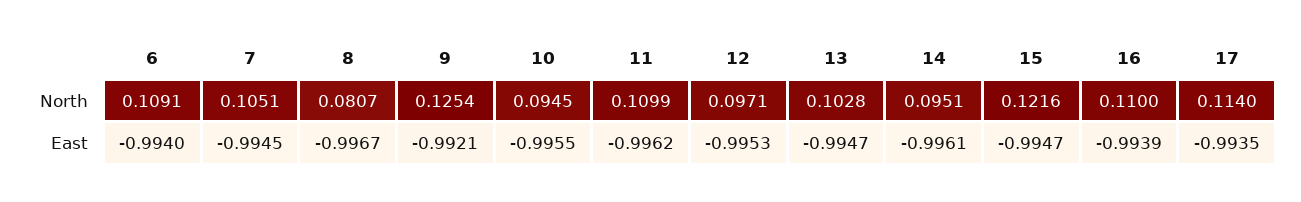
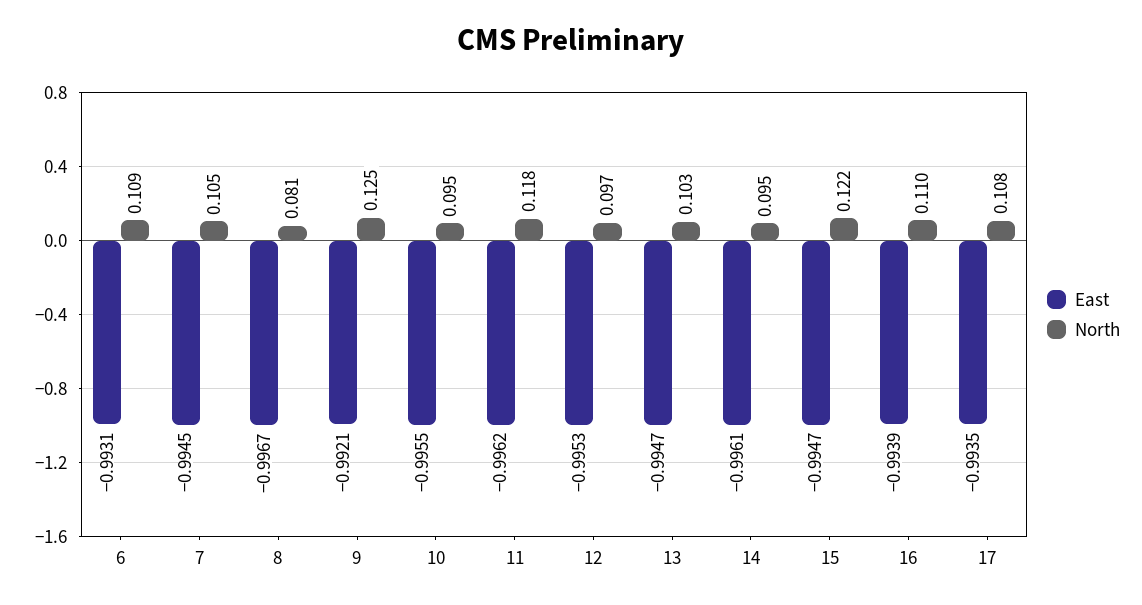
  {
    "North": {
      "6": 0.1091,
      "7": 0.1051,
      "8": 0.0807,
      "9": 0.1254,
      "10": 0.0945,
-     "11": 0.1099,
+     "11": 0.118,
      "12": 0.0971,
      "13": 0.1028,
      "14": 0.0951,
      "15": 0.1216,
      "16": 0.11,
-     "17": 0.114
+     "17": 0.108
    },
    "East": {
-     "6": -0.994,
+     "6": -0.9931,
      "7": -0.9945,
      "8": -0.9967,
      "9": -0.9921,
      "10": -0.9955,
      "11": -0.9962,
      "12": -0.9953,
      "13": -0.9947,
      "14": -0.9961,
      "15": -0.9947,
      "16": -0.9939,
      "17": -0.9935
    }
  }

